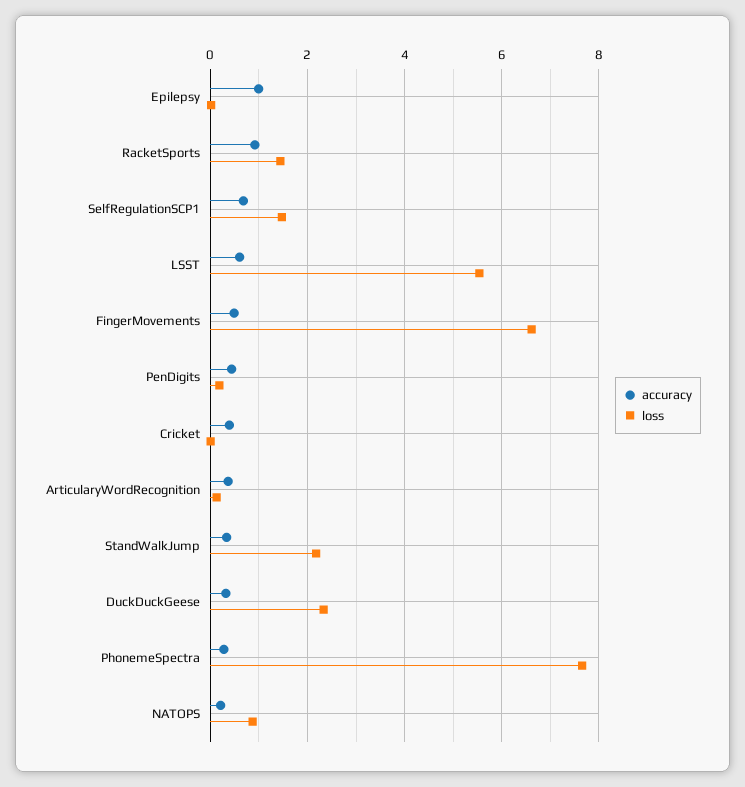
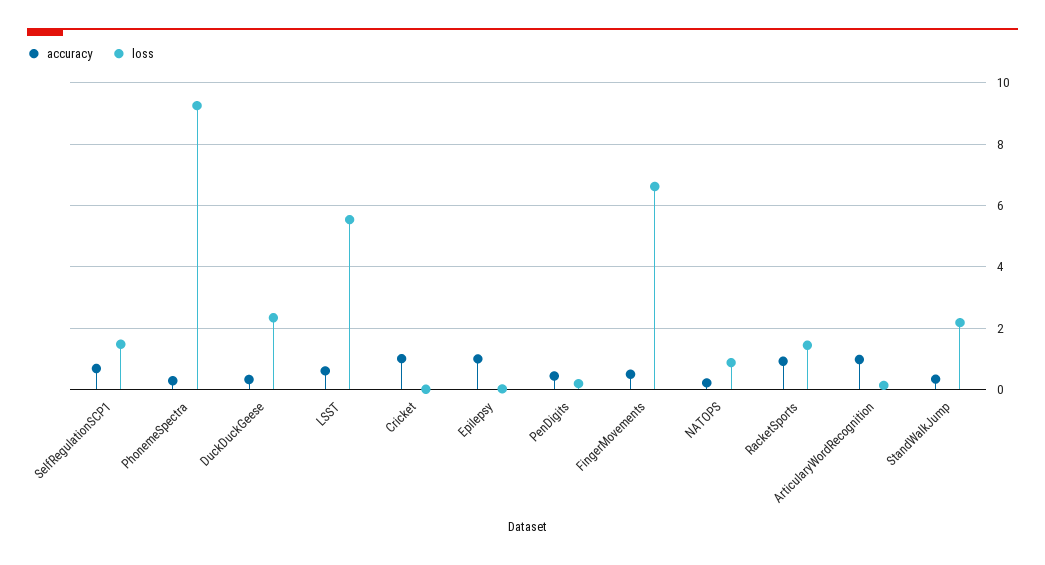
  {
    "accuracy": {
      "Epilepsy": 1,
      "RacketSports": 1,
      "SelfRegulationSCP1": 0.6,
      "LSST": 0.6,
      "FingerMovements": 0.4,
      "PenDigits": 0.4,
-     "Cricket": 0.4,
+     "Cricket": 1,
-     "ArticularyWordRecognition": 0.4,
+     "ArticularyWordRecognition": 1,
      "StandWalkJump": 0.4,
      "DuckDuckGeese": 0.4,
      "PhonemeSpectra": 0.2,
      "NATOPS": 0.2
    },
    "loss": {
      "Epilepsy": 0,
      "RacketSports": 1.4,
      "SelfRegulationSCP1": 1.4,
      "LSST": 5.6,
      "FingerMovements": 6.6,
      "PenDigits": 0.2,
      "Cricket": 0,
      "ArticularyWordRecognition": 0.2,
      "StandWalkJump": 2.2,
      "DuckDuckGeese": 2.4,
-     "PhonemeSpectra": 7.6,
+     "PhonemeSpectra": 9.2,
      "NATOPS": 0.8
    }
  }

